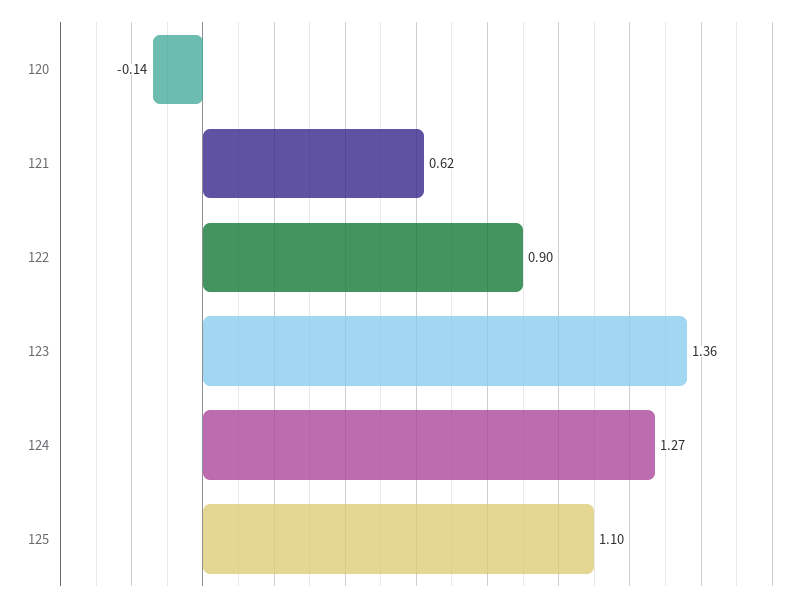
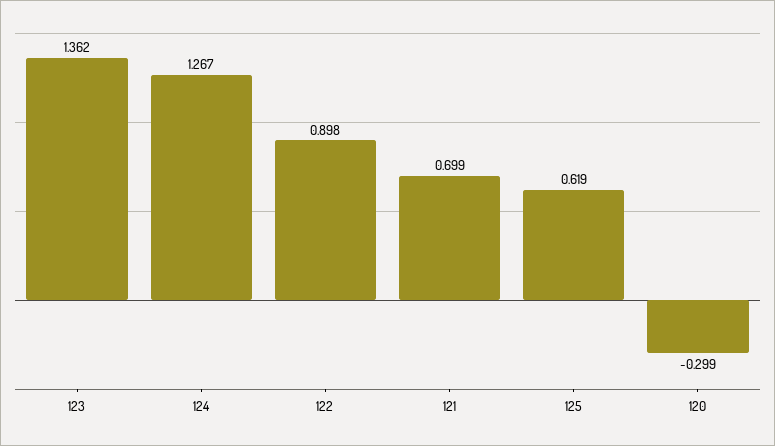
  {
-   "120": -0.14,
+   "120": -0.299,
-   "121": 0.62,
+   "121": 0.699,
    "122": 0.898,
    "123": 1.362,
    "124": 1.267,
-   "125": 1.1
+   "125": 0.619
  }

